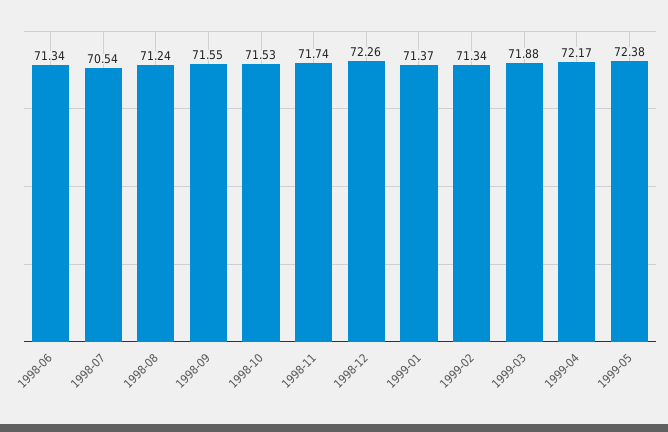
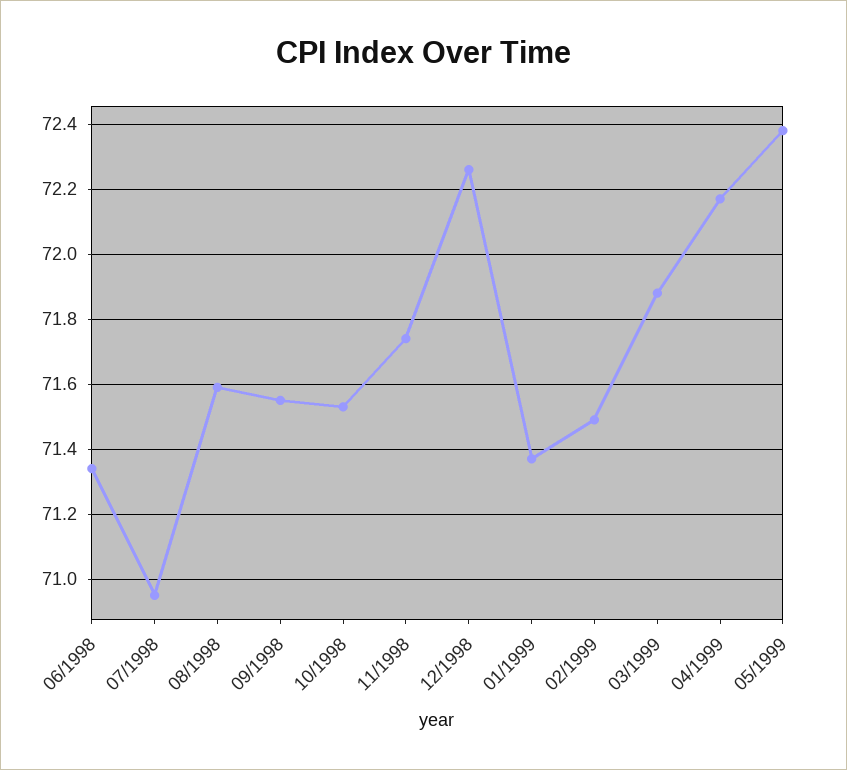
  {
    "1998-06": 71.34,
-   "1998-07": 70.54,
+   "1998-07": 70.95,
-   "1998-08": 71.24,
+   "1998-08": 71.6,
    "1998-09": 71.55,
    "1998-10": 71.53,
    "1998-11": 71.74,
    "1998-12": 72.26,
    "1999-01": 71.37,
-   "1999-02": 71.34,
+   "1999-02": 71.5,
    "1999-03": 71.88,
    "1999-04": 72.17,
    "1999-05": 72.38
  }

